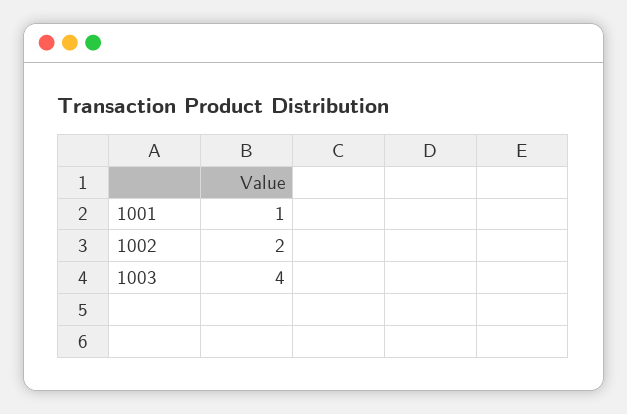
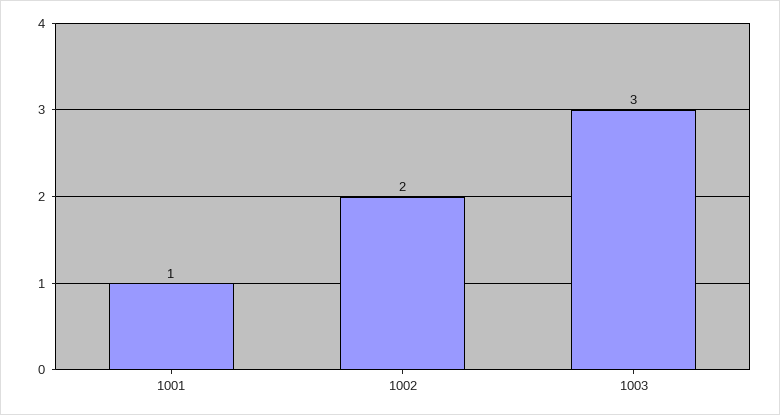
  {
    "1001": 1,
    "1002": 2,
-   "1003": 4
+   "1003": 3
  }

